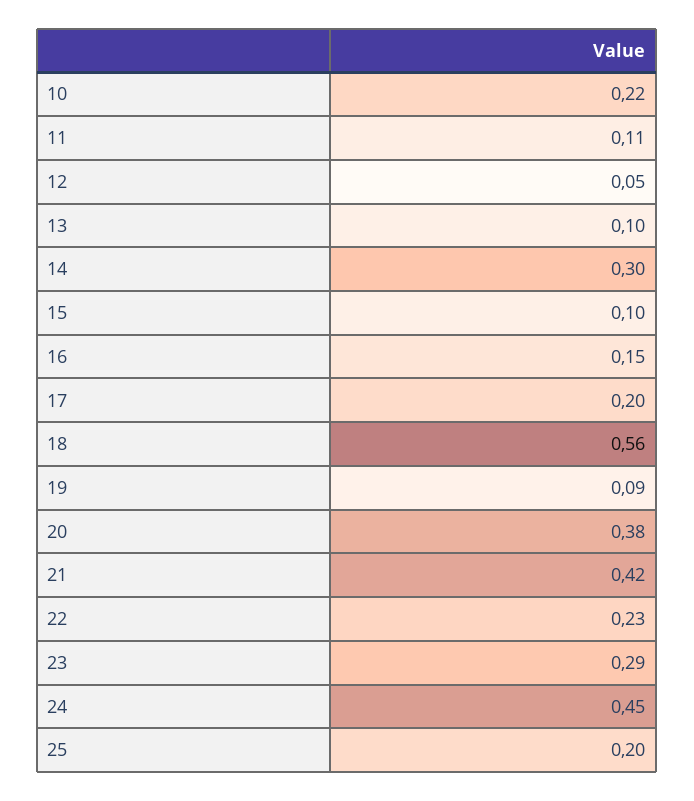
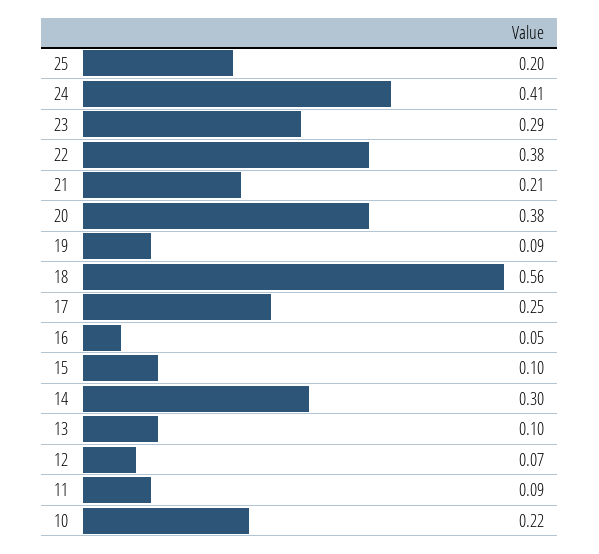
  {
    "10": 0.22,
-   "11": 0.11,
+   "11": 0.09,
-   "12": 0.05,
+   "12": 0.07,
    "13": 0.1,
    "14": 0.3,
    "15": 0.1,
-   "16": 0.15,
+   "16": 0.05,
-   "17": 0.2,
+   "17": 0.25,
    "18": 0.56,
    "19": 0.09,
    "20": 0.38,
-   "21": 0.42,
+   "21": 0.21,
-   "22": 0.23,
+   "22": 0.38,
    "23": 0.29,
-   "24": 0.45,
+   "24": 0.41,
    "25": 0.2
  }

